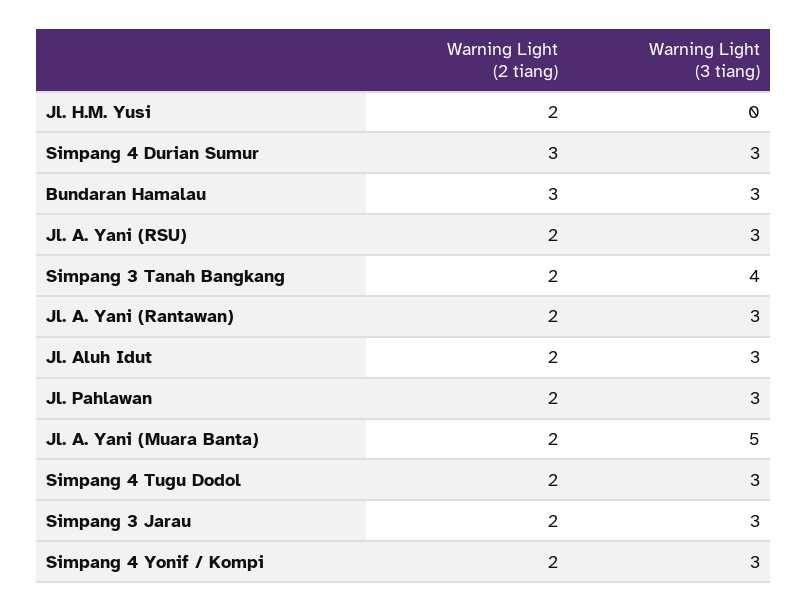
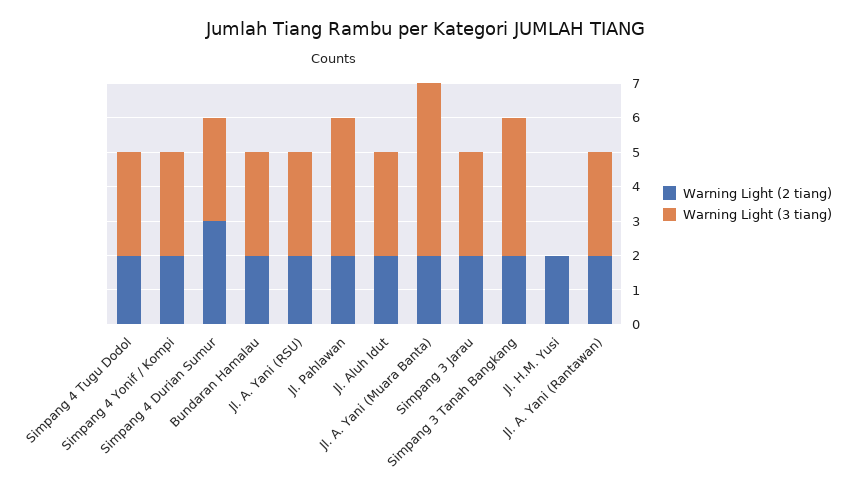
  {
    "Warning Light (2 tiang)": {
      "Jl. H.M. Yusi": 2,
      "Simpang 4 Durian Sumur": 3,
-     "Bundaran Hamalau": 3,
+     "Bundaran Hamalau": 2,
      "Jl. A. Yani (RSU)": 2,
      "Simpang 3 Tanah Bangkang": 2,
      "Jl. A. Yani (Rantawan)": 2,
      "Jl. Aluh Idut": 2,
      "Jl. Pahlawan": 2,
      "Jl. A. Yani (Muara Banta)": 2,
      "Simpang 4 Tugu Dodol": 2,
      "Simpang 3 Jarau": 2,
      "Simpang 4 Yonif / Kompi": 2
    },
    "Warning Light (3 tiang)": {
      "Jl. H.M. Yusi": 0,
      "Simpang 4 Durian Sumur": 3,
      "Bundaran Hamalau": 3,
      "Jl. A. Yani (RSU)": 3,
      "Simpang 3 Tanah Bangkang": 4,
      "Jl. A. Yani (Rantawan)": 3,
      "Jl. Aluh Idut": 3,
-     "Jl. Pahlawan": 3,
+     "Jl. Pahlawan": 4,
      "Jl. A. Yani (Muara Banta)": 5,
      "Simpang 4 Tugu Dodol": 3,
      "Simpang 3 Jarau": 3,
      "Simpang 4 Yonif / Kompi": 3
    }
  }

